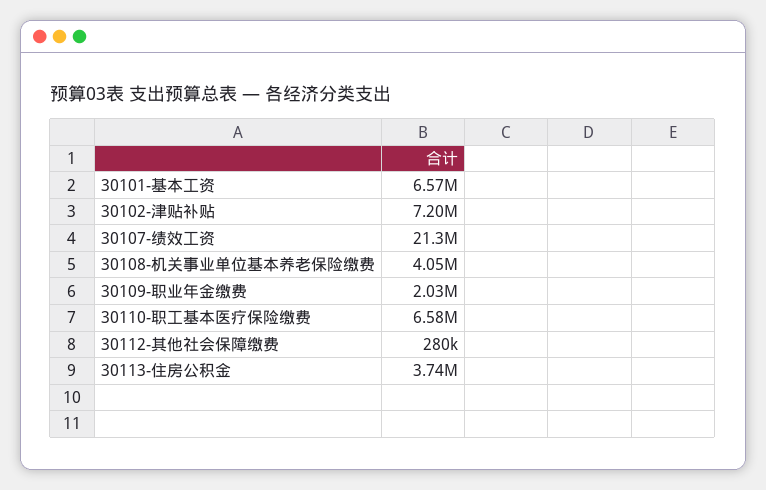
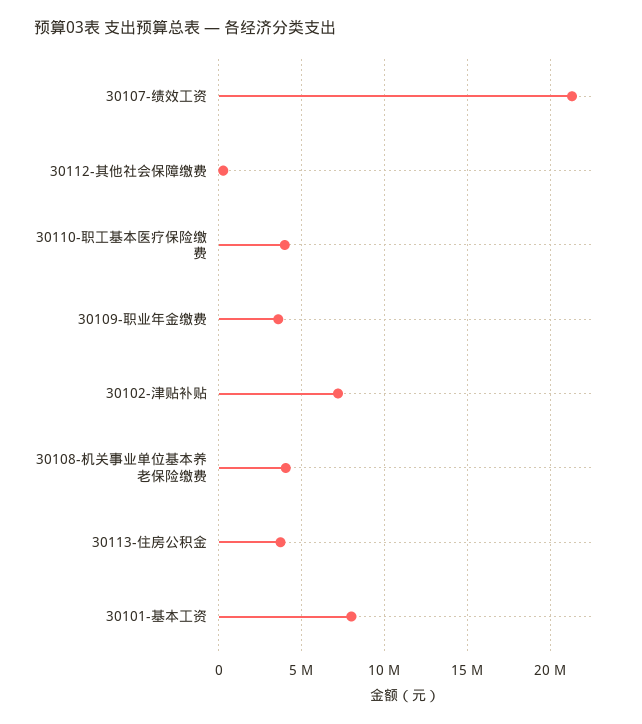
  {
-   "30101-基本工资": 6570000,
+   "30101-基本工资": 8000000,
    "30102-津贴补贴": 7200000,
    "30107-绩效工资": 21300000,
    "30108-机关事业单位基本养老保险缴费": 4050000,
-   "30109-职业年金缴费": 2030000,
+   "30109-职业年金缴费": 3500000,
-   "30110-职工基本医疗保险缴费": 6580000,
+   "30110-职工基本医疗保险缴费": 4000000,
    "30112-其他社会保障缴费": 280000,
    "30113-住房公积金": 3740000
  }

